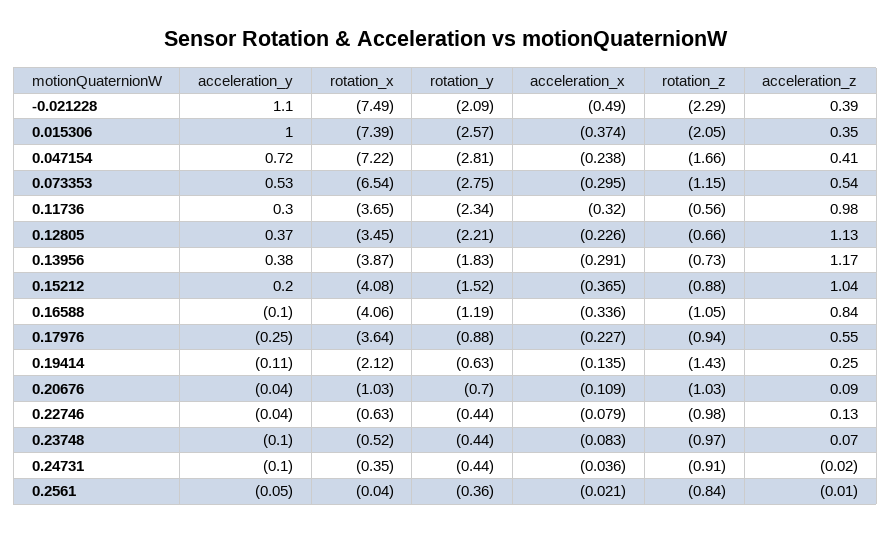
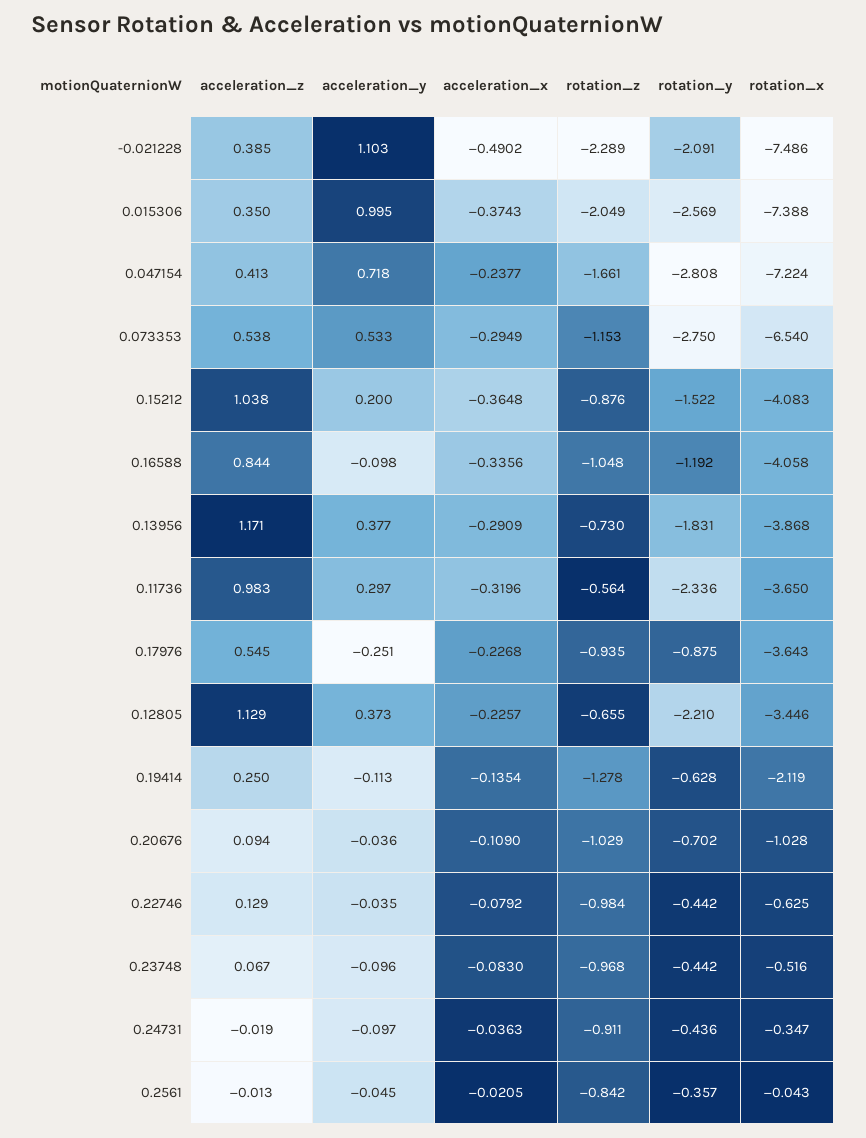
  {
    "acceleration_y": {
      "-0.021228": 1.103,
      "0.015306": 0.995,
      "0.047154": 0.718,
      "0.073353": 0.533,
      "0.11736": 0.297,
      "0.12805": 0.373,
      "0.13956": 0.377,
      "0.15212": 0.2,
      "0.16588": -0.098,
      "0.17976": -0.251,
      "0.19414": -0.113,
      "0.20676": -0.036,
      "0.22746": -0.035,
      "0.23748": -0.096,
      "0.24731": -0.097,
      "0.2561": -0.045
    },
    "rotation_x": {
      "-0.021228": -7.486,
      "0.015306": -7.388,
      "0.047154": -7.224,
      "0.073353": -6.54,
      "0.11736": -3.65,
      "0.12805": -3.446,
      "0.13956": -3.868,
      "0.15212": -4.083,
      "0.16588": -4.058,
      "0.17976": -3.643,
      "0.19414": -2.119,
      "0.20676": -1.028,
      "0.22746": -0.625,
      "0.23748": -0.516,
      "0.24731": -0.347,
      "0.2561": -0.043
    },
    "rotation_y": {
      "-0.021228": -2.091,
      "0.015306": -2.569,
      "0.047154": -2.808,
      "0.073353": -2.75,
      "0.11736": -2.336,
      "0.12805": -2.21,
      "0.13956": -1.831,
      "0.15212": -1.522,
      "0.16588": -1.192,
      "0.17976": -0.875,
      "0.19414": -0.628,
      "0.20676": -0.702,
      "0.22746": -0.442,
      "0.23748": -0.442,
      "0.24731": -0.436,
      "0.2561": -0.357
    },
    "acceleration_x": {
      "-0.021228": -0.4902,
      "0.015306": -0.3743,
      "0.047154": -0.2377,
      "0.073353": -0.2949,
      "0.11736": -0.3196,
      "0.12805": -0.2257,
      "0.13956": -0.2909,
      "0.15212": -0.3648,
      "0.16588": -0.3356,
      "0.17976": -0.2268,
      "0.19414": -0.1354,
      "0.20676": -0.109,
      "0.22746": -0.0792,
      "0.23748": -0.083,
      "0.24731": -0.0363,
      "0.2561": -0.0205
    },
    "rotation_z": {
      "-0.021228": -2.289,
      "0.015306": -2.049,
      "0.047154": -1.661,
      "0.073353": -1.153,
      "0.11736": -0.564,
      "0.12805": -0.655,
      "0.13956": -0.73,
      "0.15212": -0.876,
      "0.16588": -1.048,
      "0.17976": -0.935,
-     "0.19414": -1.43,
+     "0.19414": -1.278,
      "0.20676": -1.029,
      "0.22746": -0.984,
      "0.23748": -0.968,
      "0.24731": -0.911,
      "0.2561": -0.842
    },
    "acceleration_z": {
      "-0.021228": 0.385,
      "0.015306": 0.35,
      "0.047154": 0.413,
      "0.073353": 0.538,
      "0.11736": 0.983,
      "0.12805": 1.129,
      "0.13956": 1.171,
      "0.15212": 1.038,
      "0.16588": 0.844,
      "0.17976": 0.545,
      "0.19414": 0.25,
      "0.20676": 0.094,
      "0.22746": 0.129,
      "0.23748": 0.067,
      "0.24731": -0.019,
      "0.2561": -0.013
    }
  }

